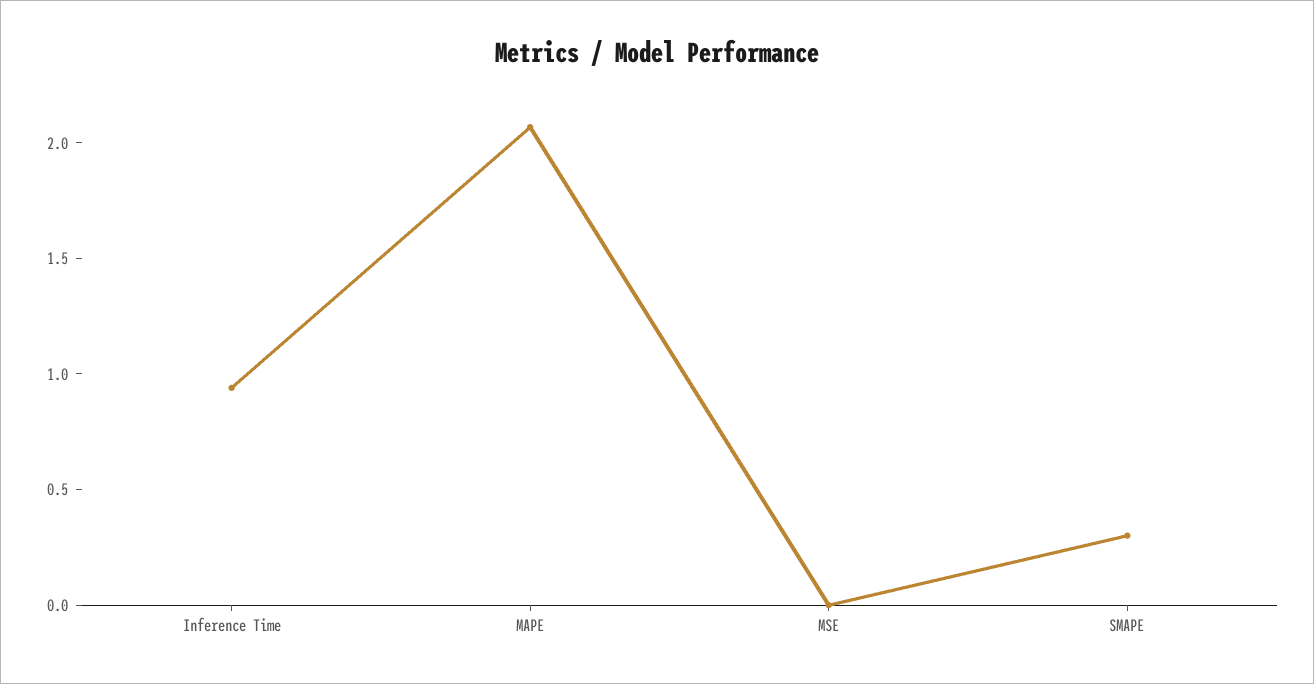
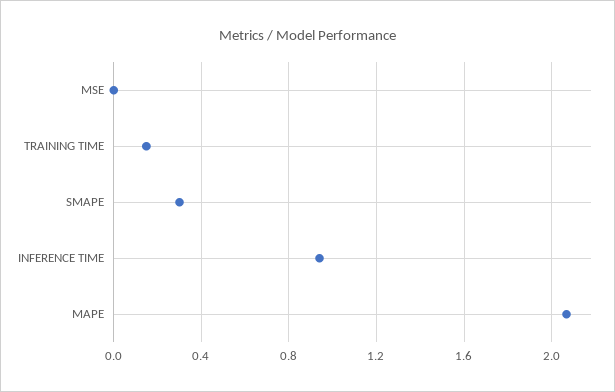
  {
    "Inference Time": 0.95,
    "MAPE": 2.05,
    "MSE": 0,
-   "SMAPE": 0.3
+   "SMAPE": 0.3,
+   "TRAINING TIME": 0.15
  }

